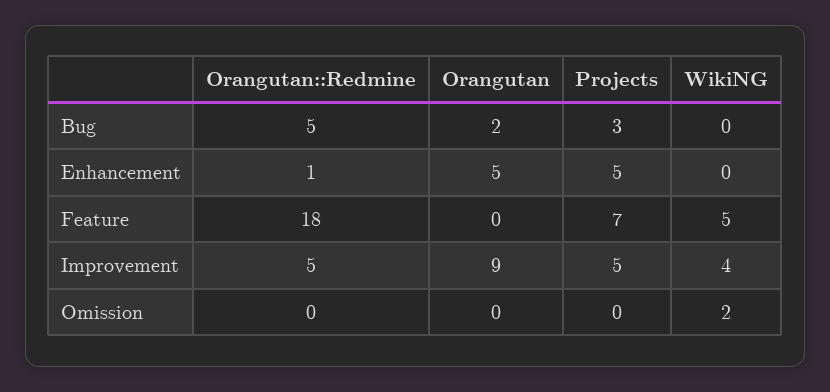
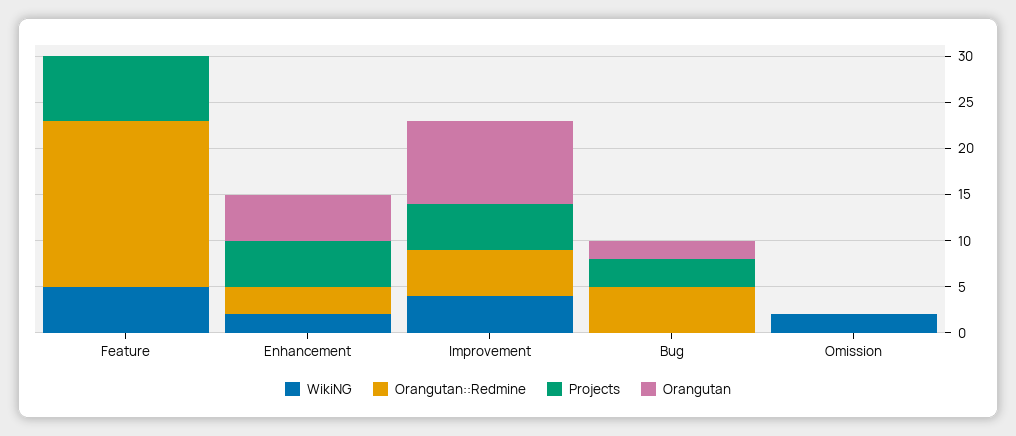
  {
    "Orangutan::Redmine": {
      "Bug": 5,
-     "Enhancement": 1,
+     "Enhancement": 3,
      "Feature": 18,
      "Improvement": 5,
      "Omission": 0
    },
    "Orangutan": {
      "Bug": 2,
      "Enhancement": 5,
      "Feature": 0,
      "Improvement": 9,
      "Omission": 0
    },
    "Projects": {
      "Bug": 3,
      "Enhancement": 5,
      "Feature": 7,
      "Improvement": 5,
      "Omission": 0
    },
    "WikiNG": {
      "Bug": 0,
-     "Enhancement": 0,
+     "Enhancement": 2,
      "Feature": 5,
      "Improvement": 4,
      "Omission": 2
    }
  }

